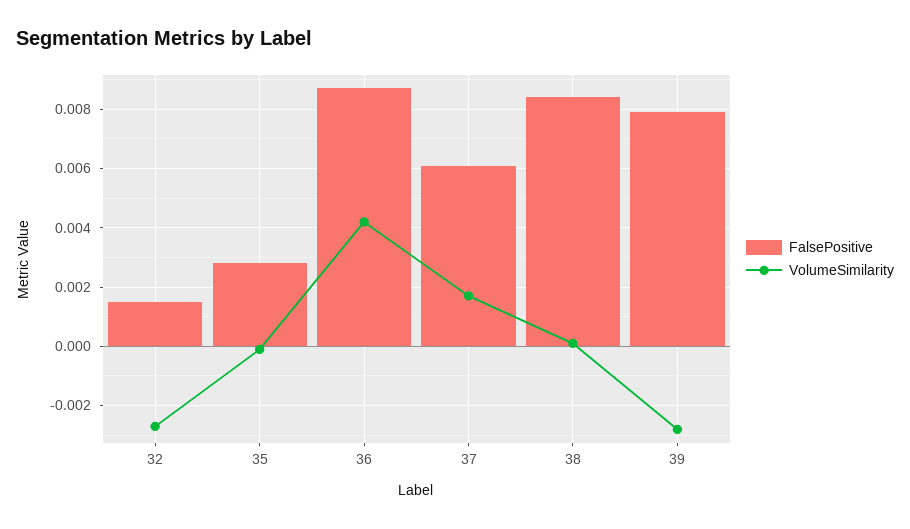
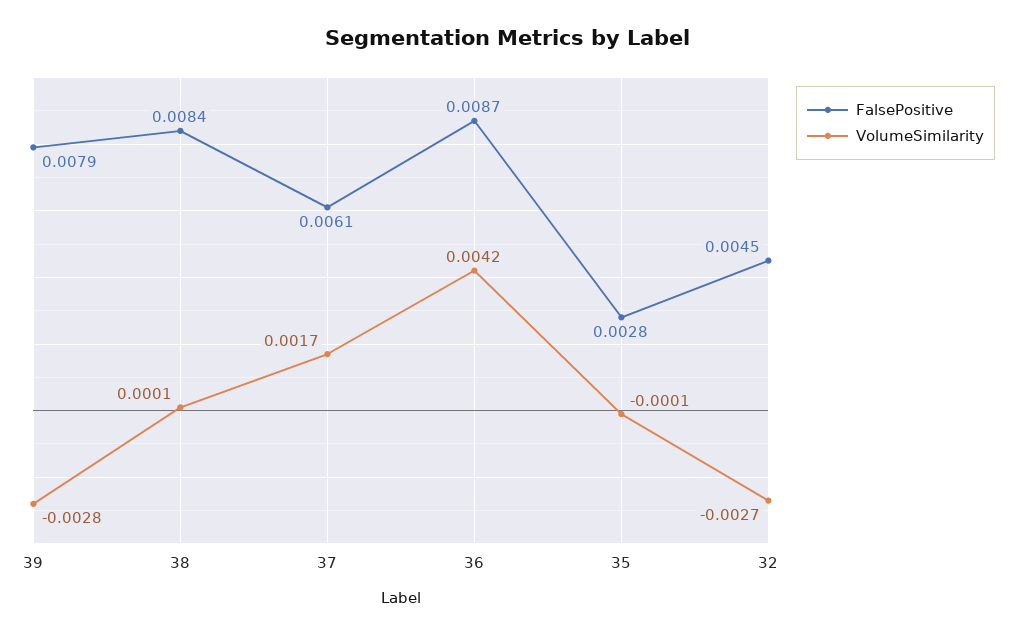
  {
    "FalsePositive": {
-     "32": 0.0015,
+     "32": 0.0045,
      "35": 0.0028,
      "36": 0.0087,
      "37": 0.0061,
      "38": 0.0084,
      "39": 0.0079
    },
    "VolumeSimilarity": {
      "32": -0.0027,
      "35": -0.0001,
      "36": 0.0042,
      "37": 0.0017,
      "38": 0.0001,
      "39": -0.0028
    }
  }

